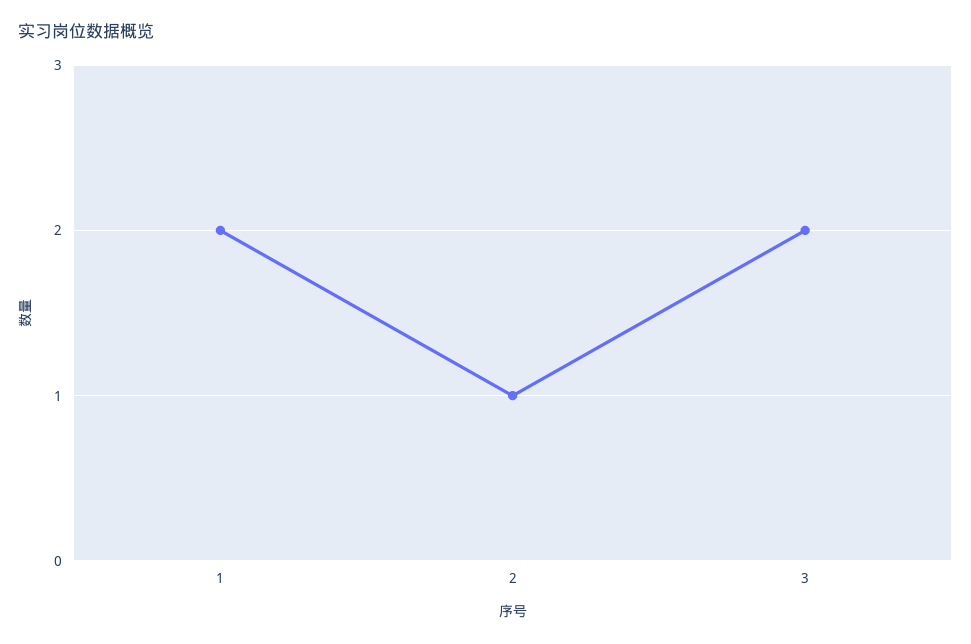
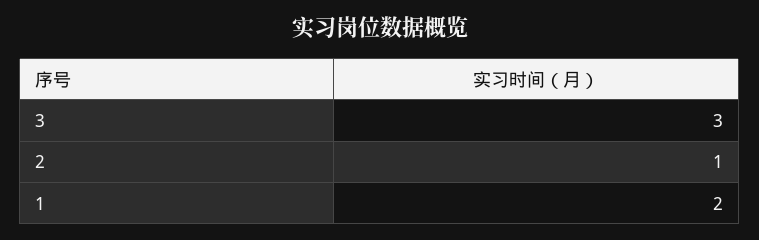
  {
    "1": 2,
    "2": 1,
-   "3": 2
+   "3": 3
  }

